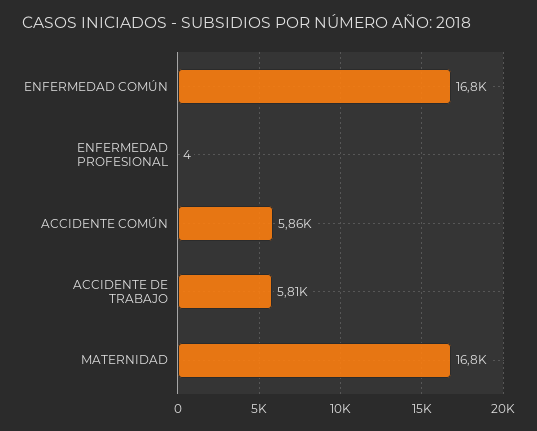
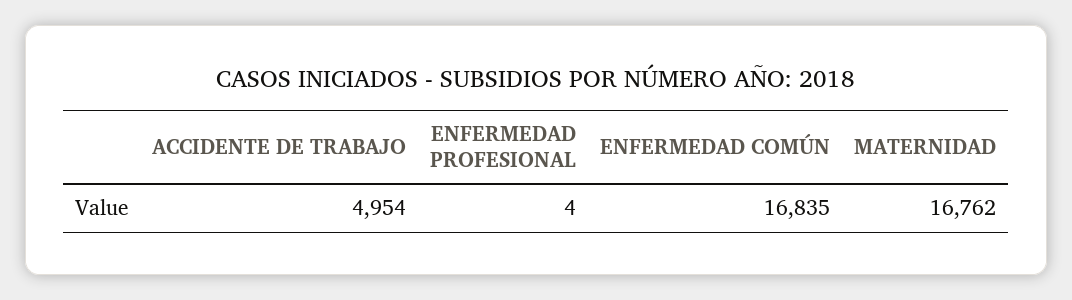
  {
    "ENFERMEDAD COMÚN": 16835,
    "ENFERMEDAD PROFESIONAL": 4,
-   "ACCIDENTE COMÚN": 5860,
-   "ACCIDENTE DE TRABAJO": 5810,
+   "ACCIDENTE DE TRABAJO": 4954,
    "MATERNIDAD": 16762
  }

